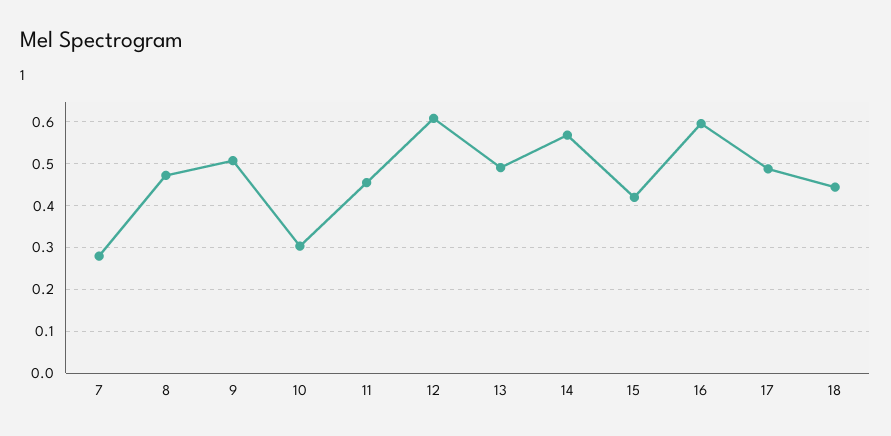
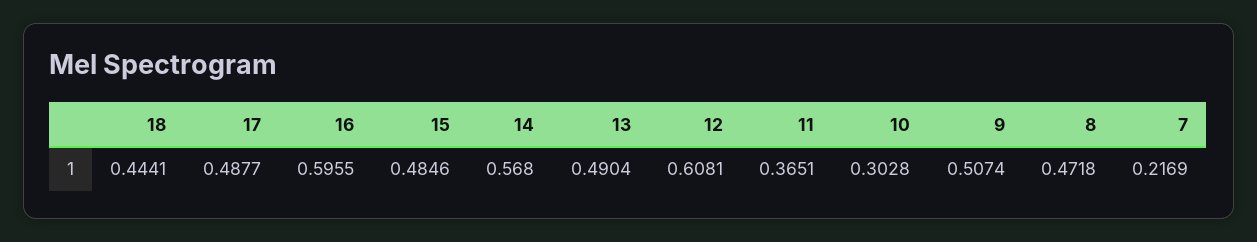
  {
-   "7": 0.28,
+   "7": 0.2169,
    "8": 0.4718,
    "9": 0.5074,
    "10": 0.3028,
-   "11": 0.46,
+   "11": 0.3651,
    "12": 0.6081,
    "13": 0.4904,
    "14": 0.568,
-   "15": 0.42,
+   "15": 0.4846,
    "16": 0.5955,
    "17": 0.4877,
    "18": 0.4441
  }

